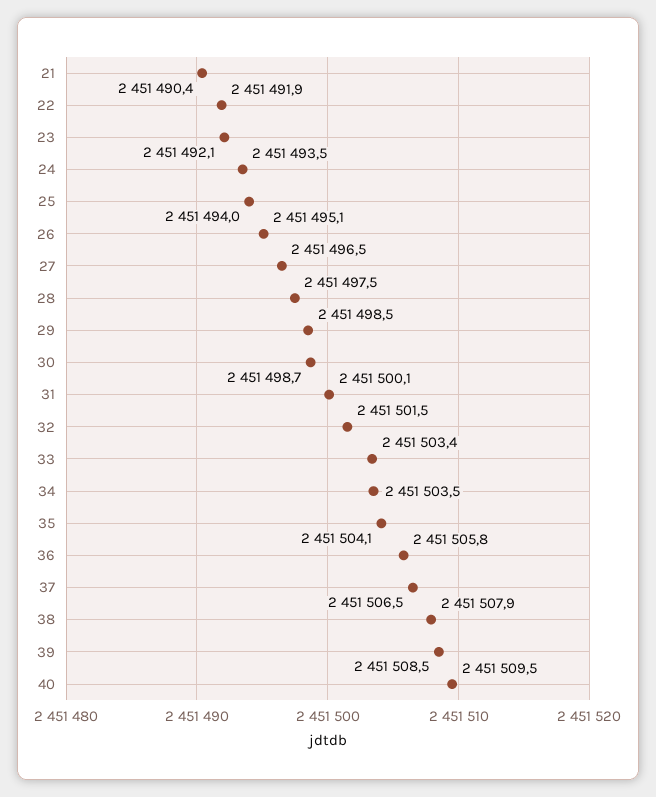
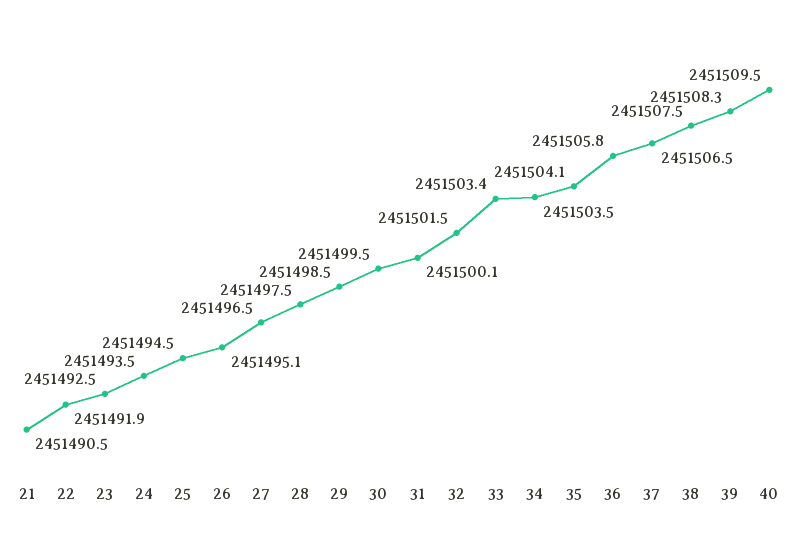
  {
-   "21": 2451490.4,
+   "21": 2451490.5,
    "22": 2451491.9,
-   "23": 2451492.1,
+   "23": 2451492.5,
    "24": 2451493.5,
-   "25": 2451494,
+   "25": 2451494.5,
    "26": 2451495.1,
    "27": 2451496.5,
    "28": 2451497.5,
    "29": 2451498.5,
-   "30": 2451498.7,
+   "30": 2451499.5,
    "31": 2451500.1,
    "32": 2451501.5,
    "33": 2451503.4,
    "34": 2451503.5,
    "35": 2451504.1,
    "36": 2451505.8,
    "37": 2451506.5,
-   "38": 2451507.9,
+   "38": 2451507.5,
-   "39": 2451508.5,
+   "39": 2451508.3,
    "40": 2451509.5
  }

